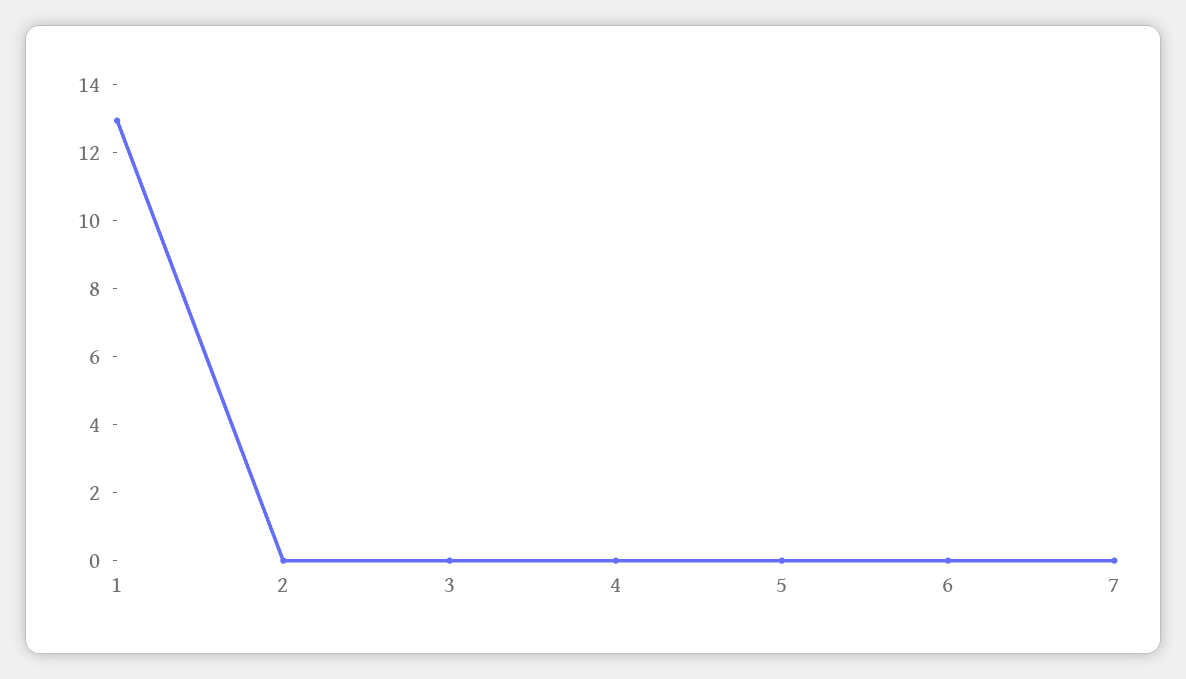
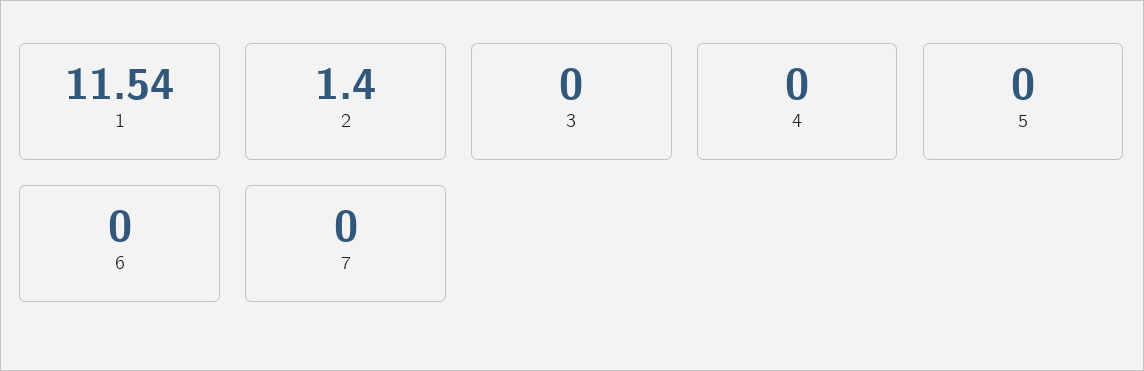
  {
-   "1": 13,
+   "1": 11.54,
-   "2": 0,
+   "2": 1.4,
    "3": 0,
    "4": 0,
    "5": 0,
    "6": 0,
    "7": 0
  }

